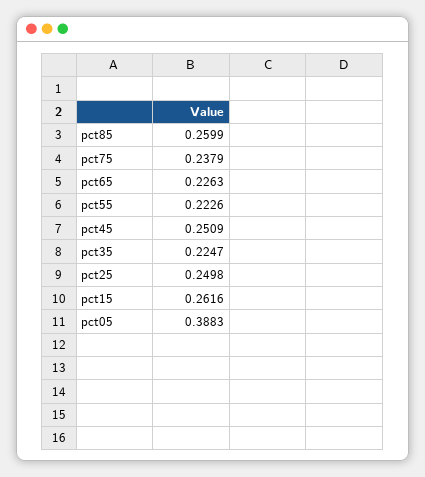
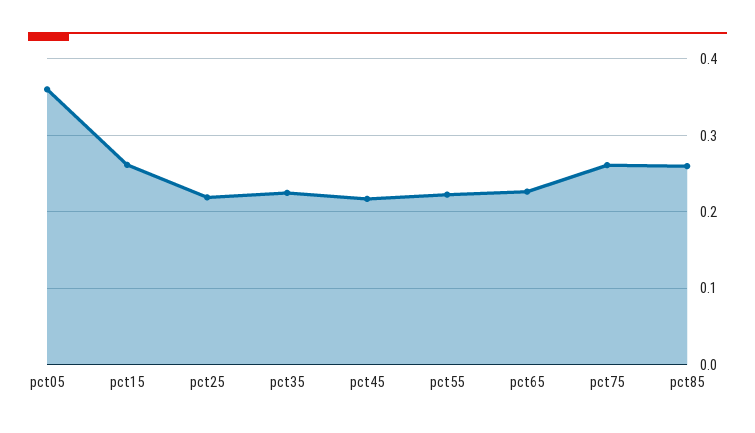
  {
    "pct85": 0.2599,
-   "pct75": 0.2379,
+   "pct75": 0.26,
    "pct65": 0.2263,
    "pct55": 0.2226,
-   "pct45": 0.2509,
+   "pct45": 0.22,
    "pct35": 0.2247,
-   "pct25": 0.2498,
+   "pct25": 0.22,
    "pct15": 0.2616,
-   "pct05": 0.3883
+   "pct05": 0.36
  }

